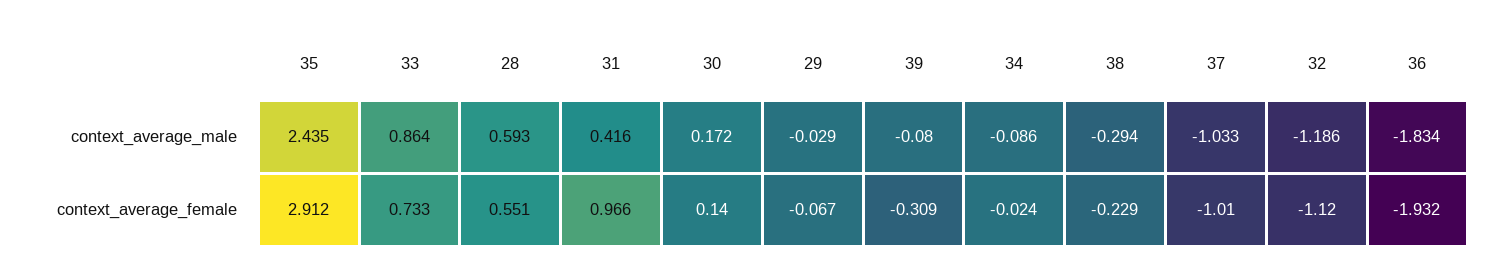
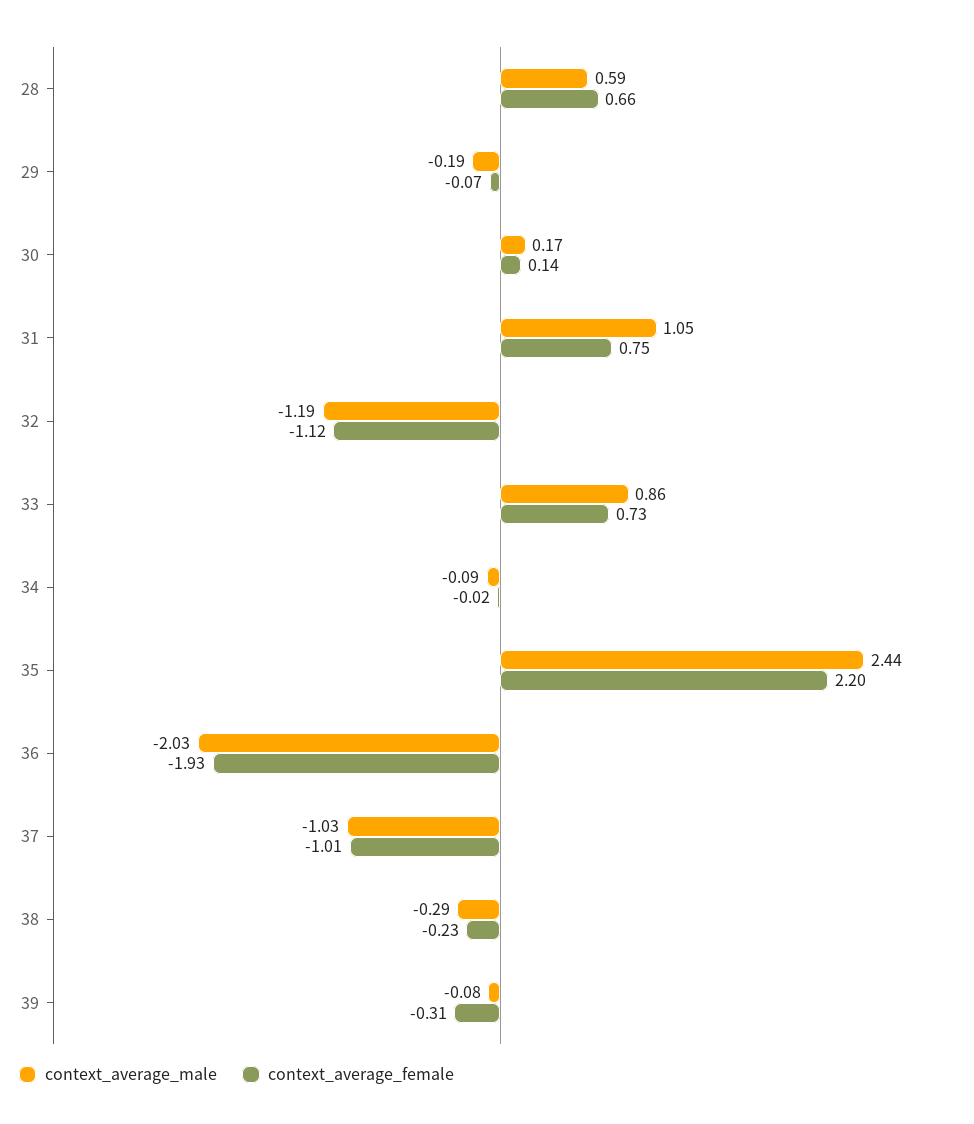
  {
    "context_average_male": {
      "35": 2.435,
      "33": 0.864,
      "28": 0.593,
-     "31": 0.416,
+     "31": 1.05,
      "30": 0.172,
-     "29": -0.029,
+     "29": -0.19,
      "39": -0.08,
      "34": -0.086,
      "38": -0.294,
      "37": -1.033,
      "32": -1.186,
-     "36": -1.834
+     "36": -2.03
    },
    "context_average_female": {
-     "35": 2.912,
+     "35": 2.2,
      "33": 0.733,
-     "28": 0.551,
+     "28": 0.66,
-     "31": 0.966,
+     "31": 0.75,
      "30": 0.14,
      "29": -0.067,
      "39": -0.309,
      "34": -0.024,
      "38": -0.229,
      "37": -1.01,
      "32": -1.12,
      "36": -1.932
    }
  }

